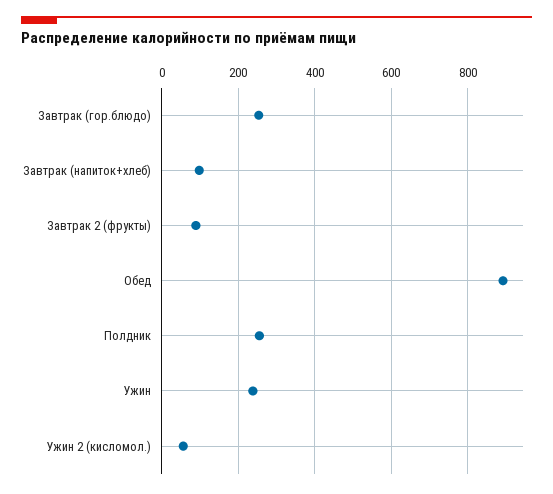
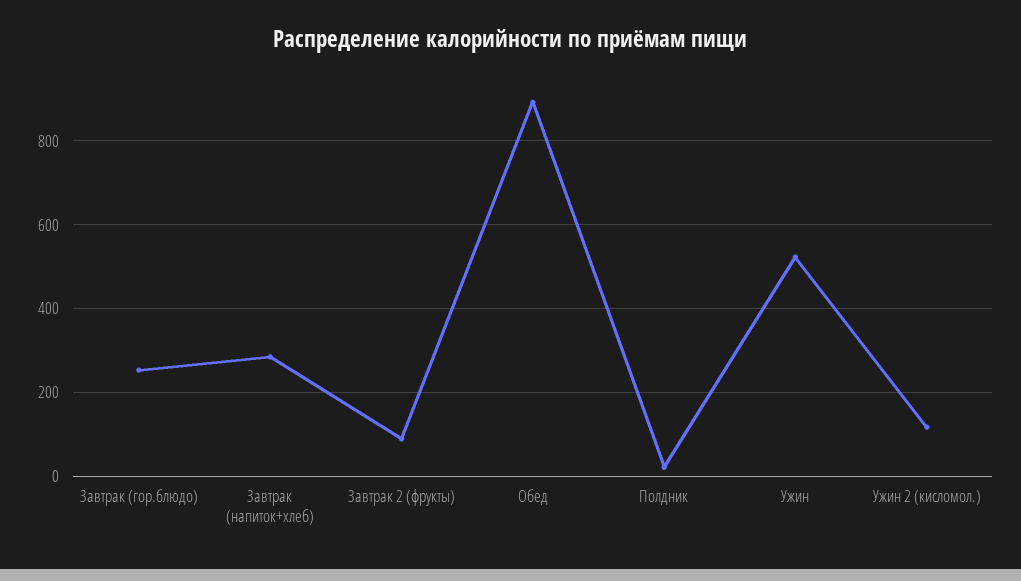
  {
    "Завтрак (гор.блюдо)": 260,
-   "Завтрак (напиток+хлеб)": 100,
+   "Завтрак (напиток+хлеб)": 280,
    "Завтрак 2 (фрукты)": 80,
    "Обед": 900,
-   "Полдник": 260,
+   "Полдник": 20,
-   "Ужин": 240,
+   "Ужин": 520,
-   "Ужин 2 (кисломол.)": 60
+   "Ужин 2 (кисломол.)": 120
  }

